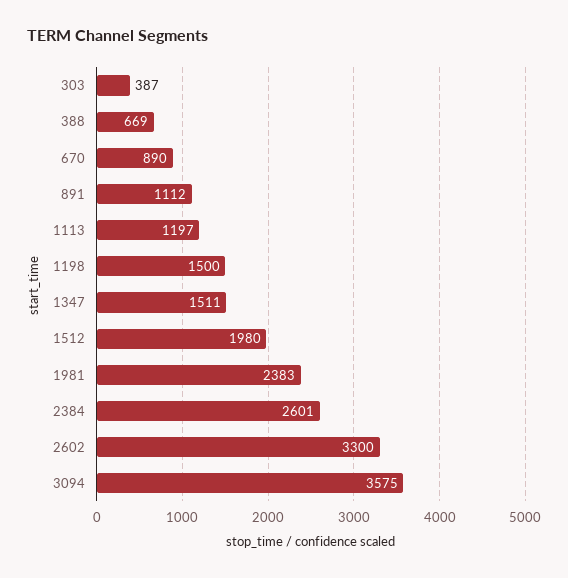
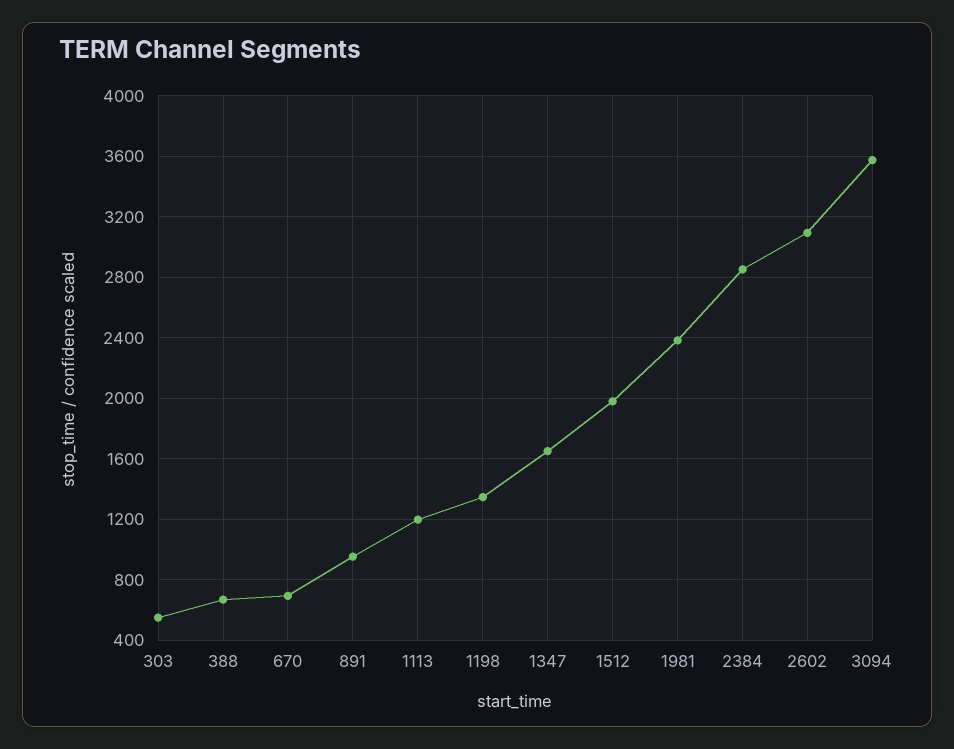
  {
-   "303": 387,
+   "303": 550,
    "388": 669,
-   "670": 890,
+   "670": 700,
-   "891": 1112,
+   "891": 950,
    "1113": 1197,
-   "1198": 1500,
+   "1198": 1350,
-   "1347": 1511,
+   "1347": 1650,
    "1512": 1980,
    "1981": 2383,
-   "2384": 2601,
+   "2384": 2850,
-   "2602": 3300,
+   "2602": 3100,
    "3094": 3575
  }

